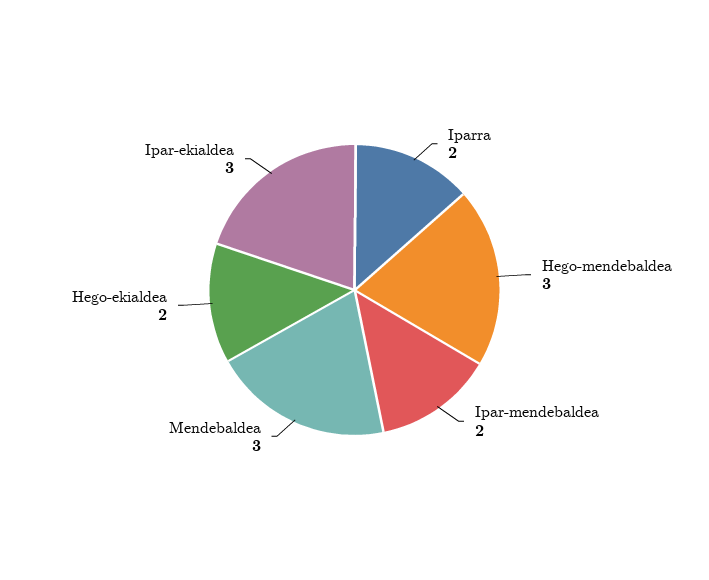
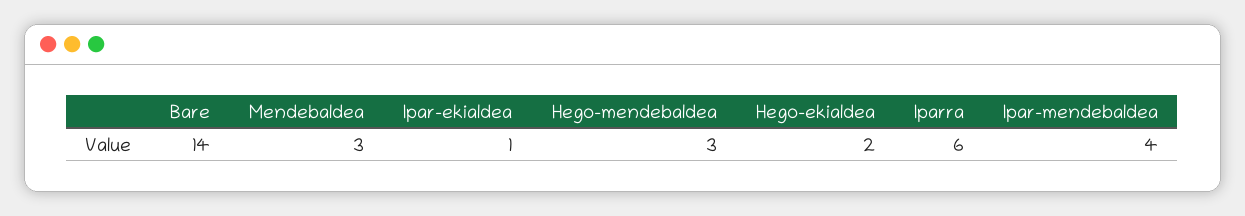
  {
-   "Iparra": 2,
+   "Iparra": 6,
    "Hego-mendebaldea": 3,
-   "Ipar-mendebaldea": 2,
+   "Ipar-mendebaldea": 4,
    "Mendebaldea": 3,
    "Hego-ekialdea": 2,
-   "Ipar-ekialdea": 3
+   "Ipar-ekialdea": 1,
+   "Bare": 14
  }

